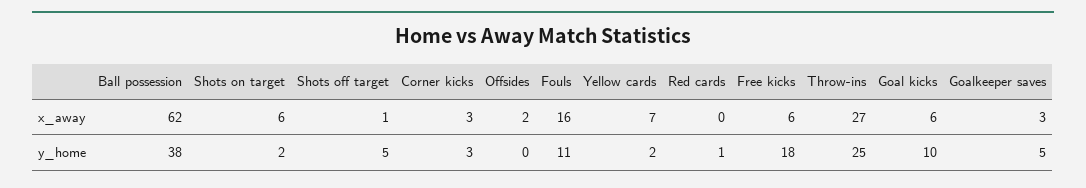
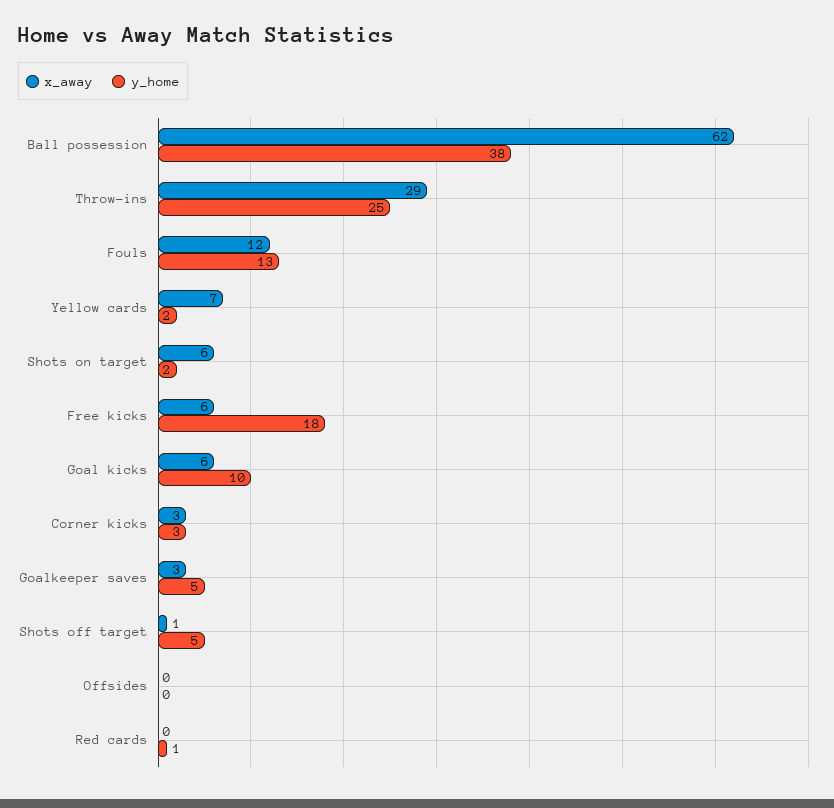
  {
    "x_away": {
      "Ball possession": 62,
      "Shots on target": 6,
      "Shots off target": 1,
      "Corner kicks": 3,
-     "Offsides": 2,
+     "Offsides": 0,
-     "Fouls": 16,
+     "Fouls": 12,
      "Yellow cards": 7,
      "Red cards": 0,
      "Free kicks": 6,
-     "Throw-ins": 27,
+     "Throw-ins": 29,
      "Goal kicks": 6,
      "Goalkeeper saves": 3
    },
    "y_home": {
      "Ball possession": 38,
      "Shots on target": 2,
      "Shots off target": 5,
      "Corner kicks": 3,
      "Offsides": 0,
-     "Fouls": 11,
+     "Fouls": 13,
      "Yellow cards": 2,
      "Red cards": 1,
      "Free kicks": 18,
      "Throw-ins": 25,
      "Goal kicks": 10,
      "Goalkeeper saves": 5
    }
  }

